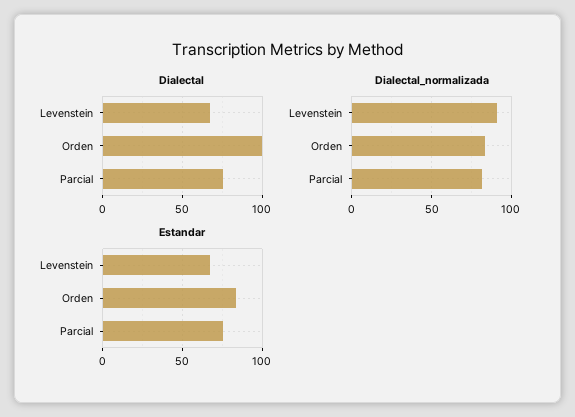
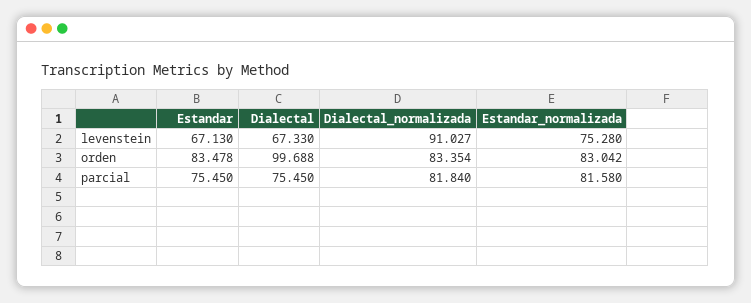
  {
    "Dialectal": {
      "Levenstein": 67.33,
      "Orden": 99.688,
      "Parcial": 75.45
    },
    "Dialectal_normalizada": {
      "Levenstein": 91.027,
      "Orden": 83.354,
      "Parcial": 81.84
    },
    "Estandar": {
      "Levenstein": 67.13,
      "Orden": 83.478,
      "Parcial": 75.45
-   }
+   },
+   "Estandar_normalizada": {
+     "Levenstein": 75.28,
+     "Orden": 83.042,
+     "Parcial": 81.58
+   }
  }

